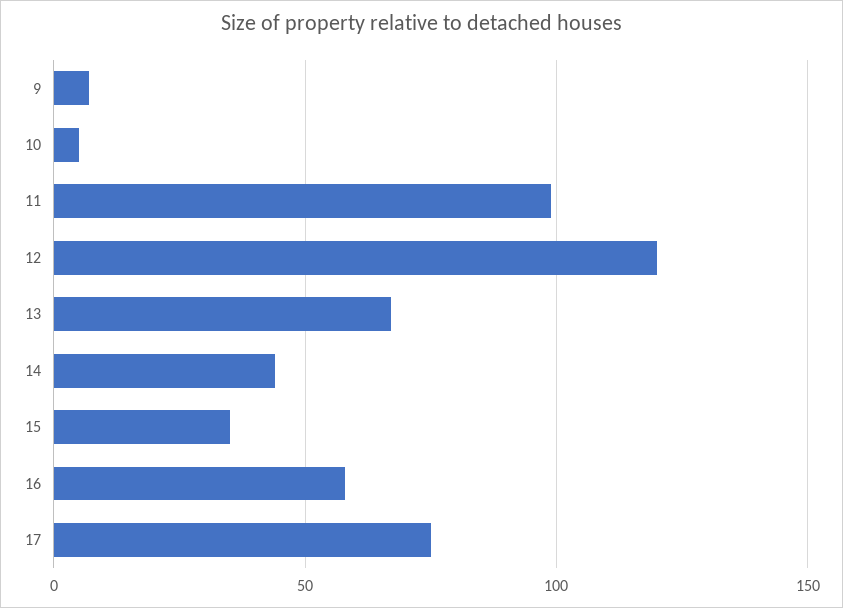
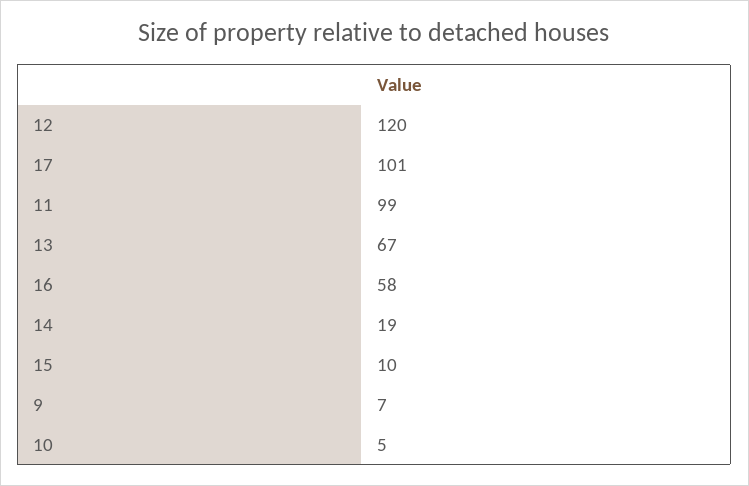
  {
    "9": 7,
    "10": 5,
    "11": 99,
    "12": 120,
    "13": 67,
-   "14": 45,
+   "14": 19,
-   "15": 35,
+   "15": 10,
    "16": 58,
-   "17": 75
+   "17": 101
  }

